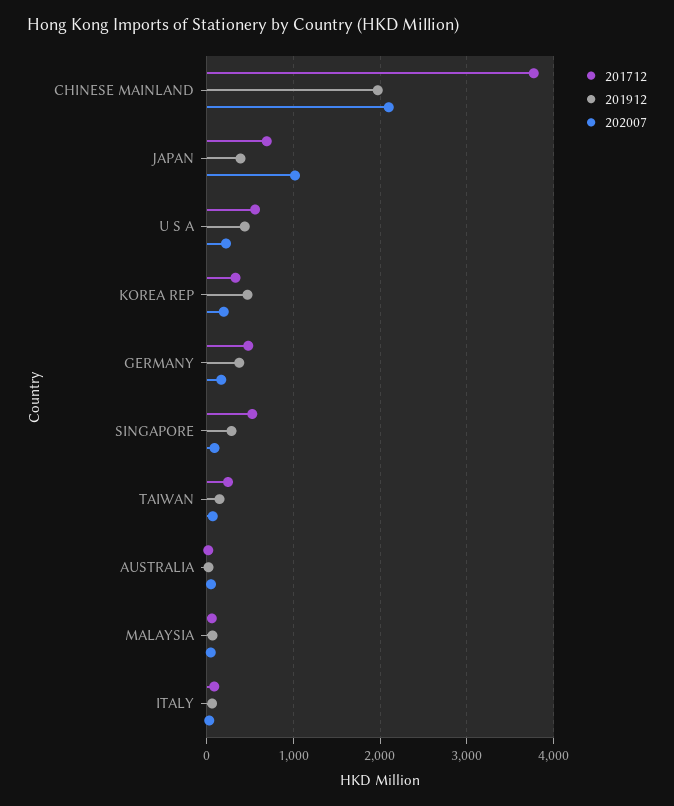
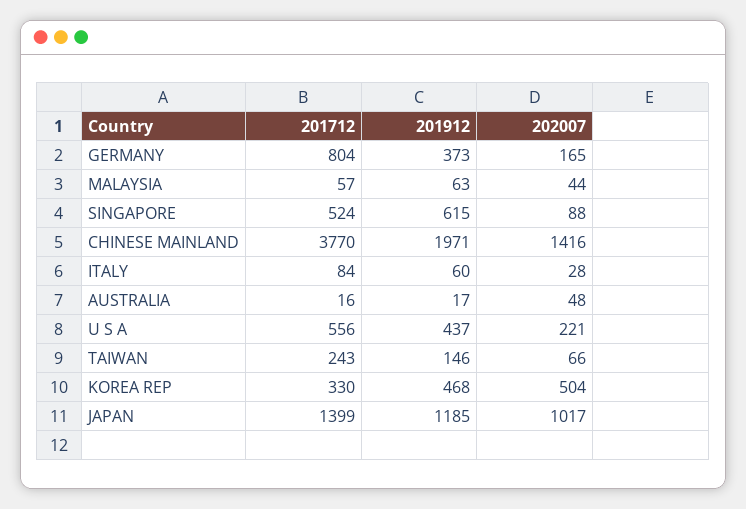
  {
    "201712": {
      "CHINESE MAINLAND": 3770,
-     "JAPAN": 700,
+     "JAPAN": 1399,
      "U S A": 556,
      "KOREA REP": 330,
-     "GERMANY": 500,
+     "GERMANY": 804,
      "SINGAPORE": 524,
      "TAIWAN": 243,
      "AUSTRALIA": 16,
      "MALAYSIA": 57,
      "ITALY": 84
    },
    "201912": {
      "CHINESE MAINLAND": 1971,
-     "JAPAN": 400,
+     "JAPAN": 1185,
      "U S A": 437,
      "KOREA REP": 468,
      "GERMANY": 373,
-     "SINGAPORE": 300,
+     "SINGAPORE": 615,
      "TAIWAN": 146,
      "AUSTRALIA": 17,
      "MALAYSIA": 63,
      "ITALY": 60
    },
    "202007": {
-     "CHINESE MAINLAND": 2100,
+     "CHINESE MAINLAND": 1416,
      "JAPAN": 1017,
      "U S A": 221,
-     "KOREA REP": 200,
+     "KOREA REP": 504,
      "GERMANY": 165,
      "SINGAPORE": 88,
      "TAIWAN": 66,
      "AUSTRALIA": 48,
      "MALAYSIA": 44,
      "ITALY": 28
    }
  }

